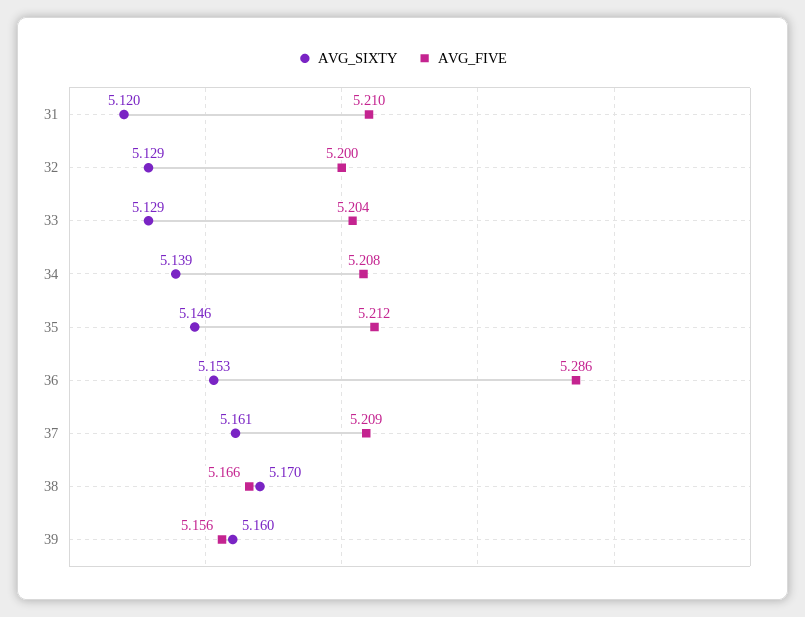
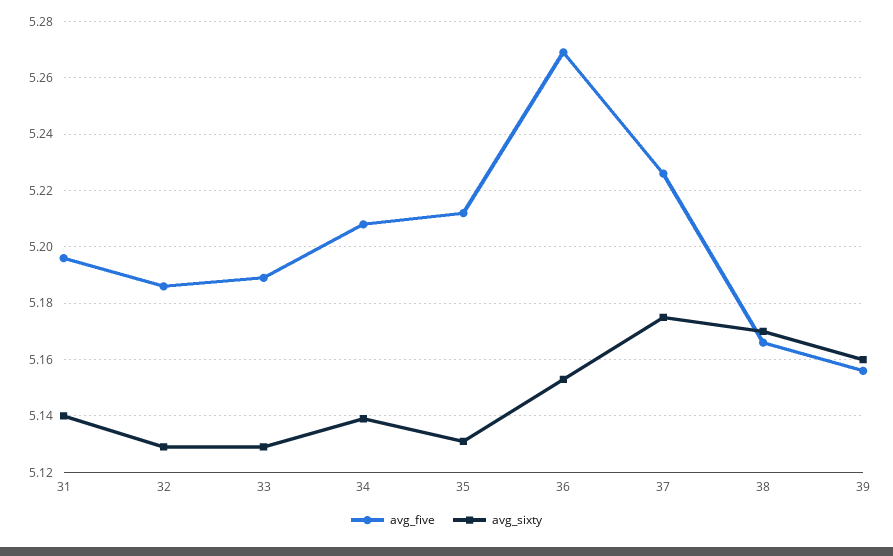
  {
    "AVG_SIXTY": {
-     "31": 5.12,
+     "31": 5.14,
      "32": 5.129,
      "33": 5.129,
      "34": 5.139,
-     "35": 5.146,
+     "35": 5.13,
      "36": 5.153,
-     "37": 5.161,
+     "37": 5.175,
      "38": 5.17,
      "39": 5.16
    },
    "AVG_FIVE": {
-     "31": 5.21,
+     "31": 5.195,
-     "32": 5.2,
+     "32": 5.185,
-     "33": 5.204,
+     "33": 5.19,
      "34": 5.208,
      "35": 5.212,
-     "36": 5.286,
+     "36": 5.27,
-     "37": 5.209,
+     "37": 5.225,
      "38": 5.166,
      "39": 5.156
    }
  }

